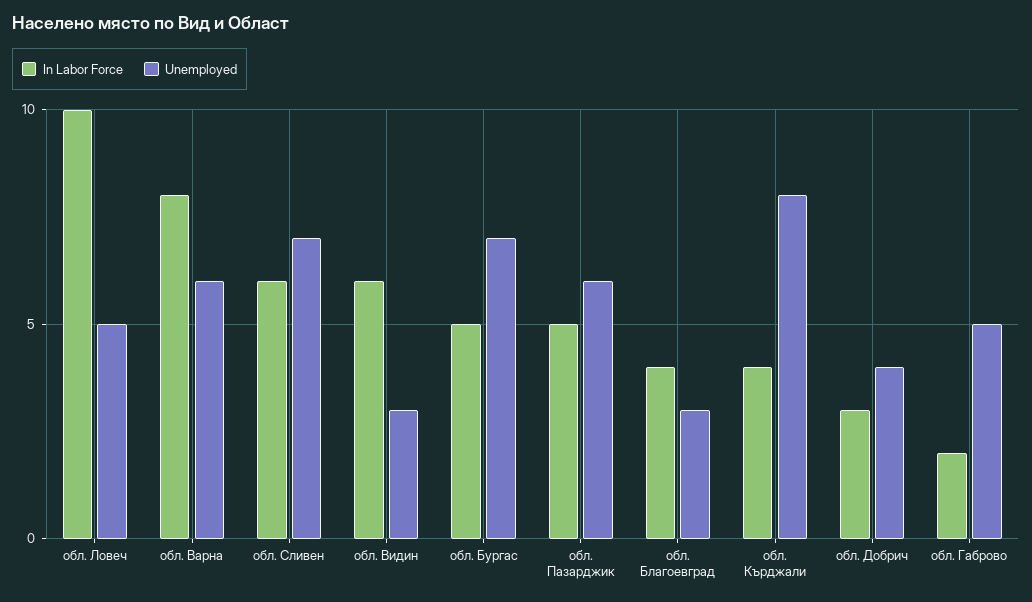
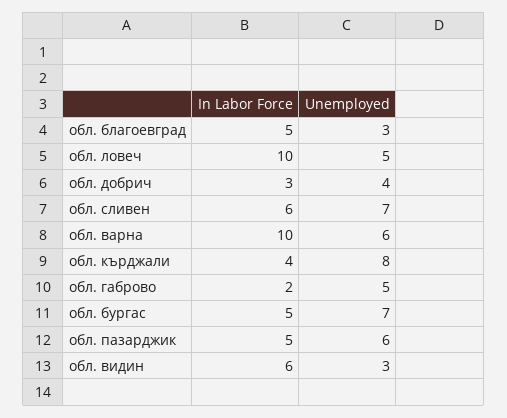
  {
    "In Labor Force": {
      "обл. Ловеч": 10,
-     "обл. Варна": 8,
+     "обл. Варна": 10,
      "обл. Сливен": 6,
      "обл. Видин": 6,
      "обл. Бургас": 5,
      "обл. Пазарджик": 5,
-     "обл. Благоевград": 4,
+     "обл. Благоевград": 5,
      "обл. Кърджали": 4,
      "обл. Добрич": 3,
      "обл. Габрово": 2
    },
    "Unemployed": {
      "обл. Ловеч": 5,
      "обл. Варна": 6,
      "обл. Сливен": 7,
      "обл. Видин": 3,
      "обл. Бургас": 7,
      "обл. Пазарджик": 6,
      "обл. Благоевград": 3,
      "обл. Кърджали": 8,
      "обл. Добрич": 4,
      "обл. Габрово": 5
    }
  }

